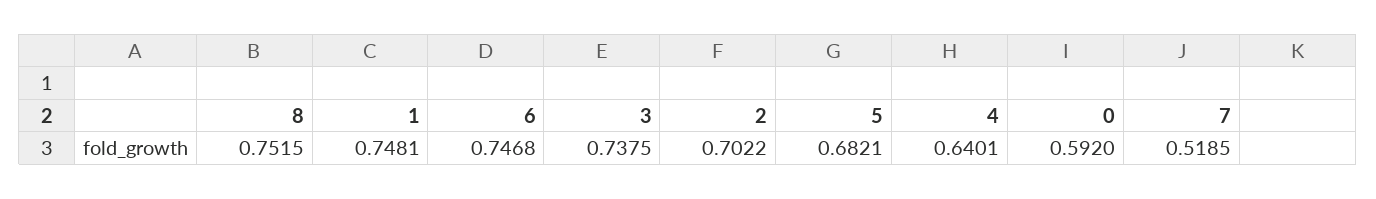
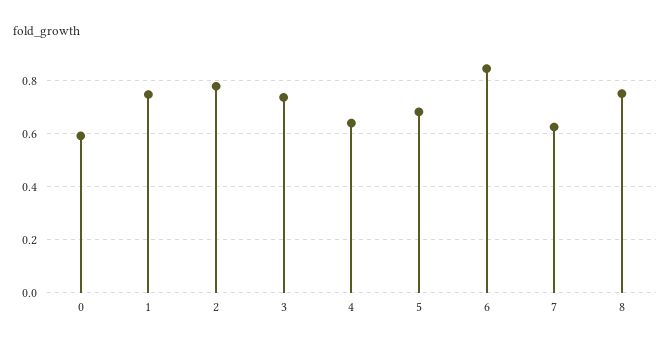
  {
    "8": 0.7515,
    "1": 0.7481,
-   "6": 0.7468,
+   "6": 0.85,
    "3": 0.7375,
-   "2": 0.7022,
+   "2": 0.775,
    "5": 0.6821,
    "4": 0.6401,
    "0": 0.592,
-   "7": 0.5185
+   "7": 0.625
  }

